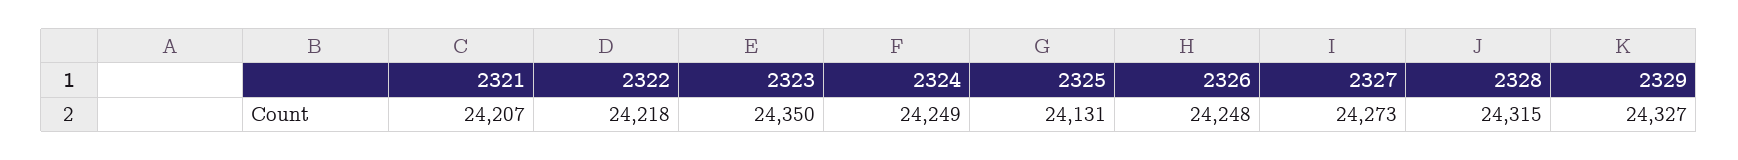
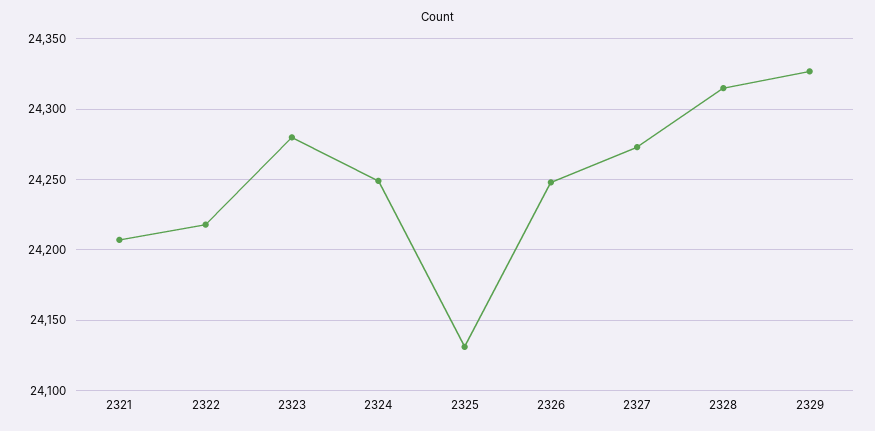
  {
    "2321": 24207,
    "2322": 24218,
-   "2323": 24350,
+   "2323": 24280,
    "2324": 24249,
    "2325": 24131,
    "2326": 24248,
    "2327": 24273,
    "2328": 24315,
    "2329": 24327
  }

